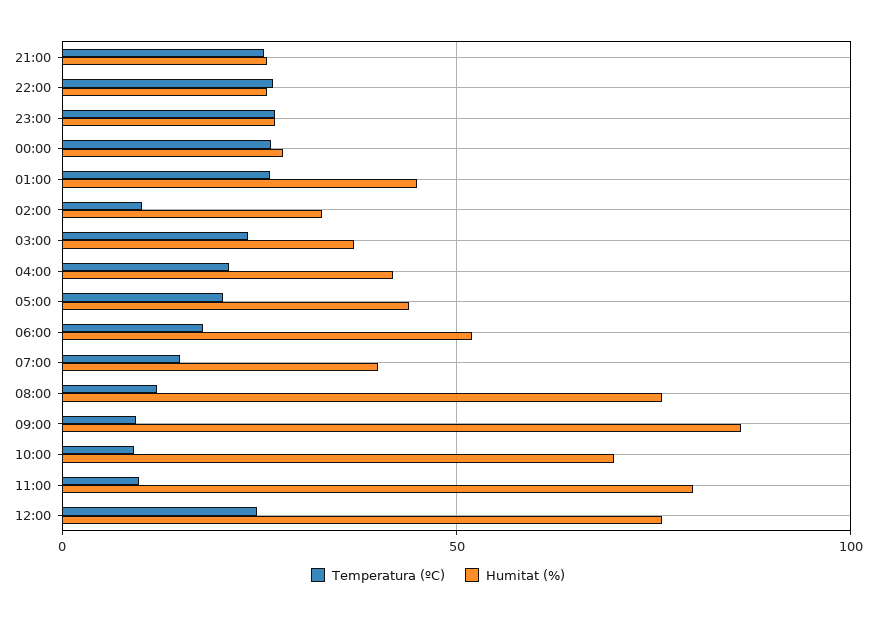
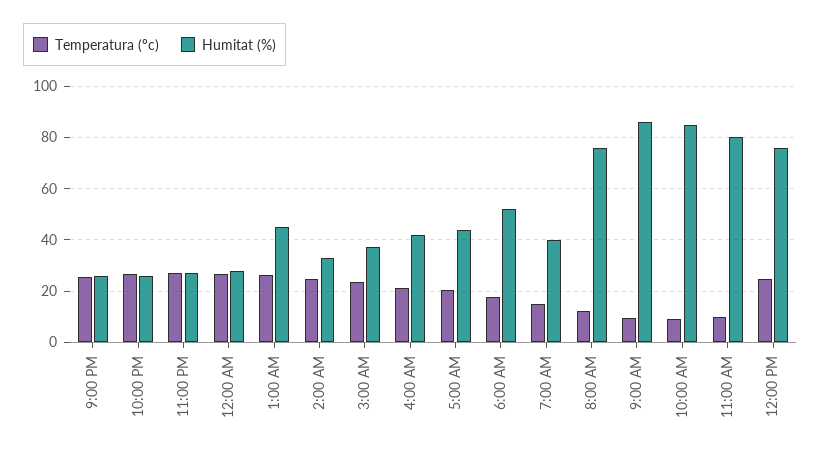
  {
    "Temperatura (ºC)": {
      "21:00": 25,
      "22:00": 27.5,
      "23:00": 27.5,
      "00:00": 27.5,
      "01:00": 27.5,
-     "02:00": 10,
+     "02:00": 25,
      "03:00": 22.5,
      "04:00": 20,
      "05:00": 20,
      "06:00": 17.5,
      "07:00": 15,
      "08:00": 12.5,
      "09:00": 10,
      "10:00": 10,
      "11:00": 10,
      "12:00": 25
    },
    "Humitat (%)": {
      "21:00": 25,
      "22:00": 25,
      "23:00": 27.5,
      "00:00": 27.5,
      "01:00": 45,
      "02:00": 32.5,
      "03:00": 37.5,
      "04:00": 42.5,
      "05:00": 45,
      "06:00": 52.5,
      "07:00": 40,
      "08:00": 75,
      "09:00": 85,
-     "10:00": 70,
+     "10:00": 85,
      "11:00": 80,
      "12:00": 75
    }
  }

